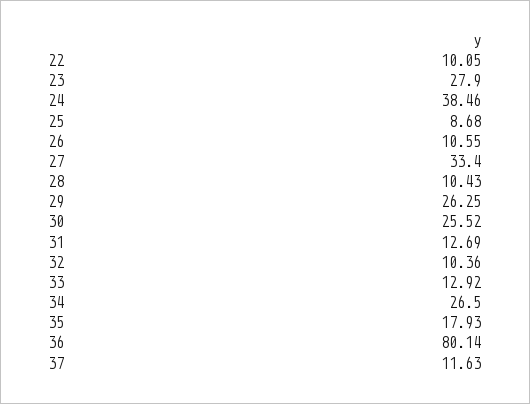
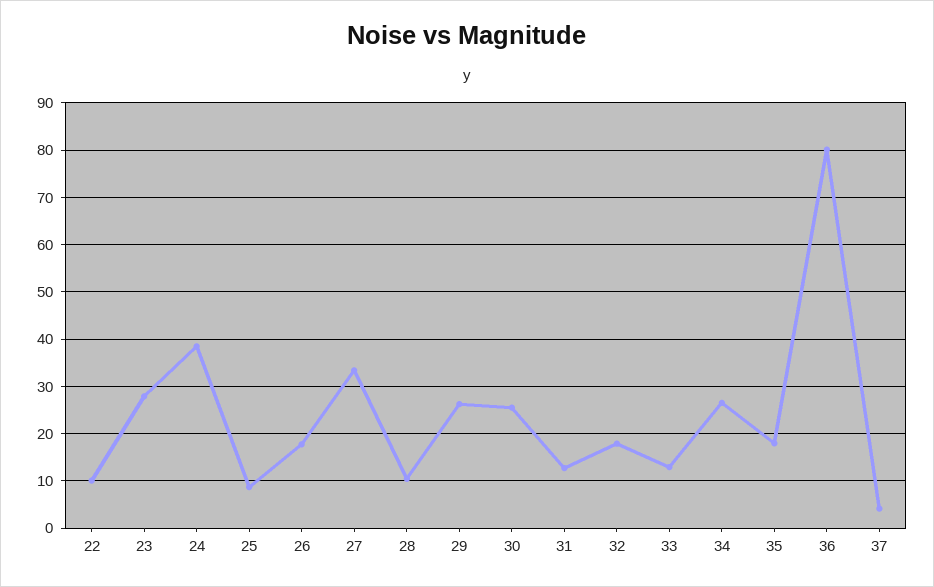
  {
    "22": 10.05,
    "23": 27.9,
    "24": 38.46,
    "25": 8.68,
-   "26": 10.55,
+   "26": 18,
    "27": 33.4,
    "28": 10.43,
    "29": 26.25,
    "30": 25.52,
    "31": 12.69,
-   "32": 10.36,
+   "32": 18,
    "33": 12.92,
    "34": 26.5,
    "35": 17.93,
    "36": 80.14,
-   "37": 11.63
+   "37": 4
  }

